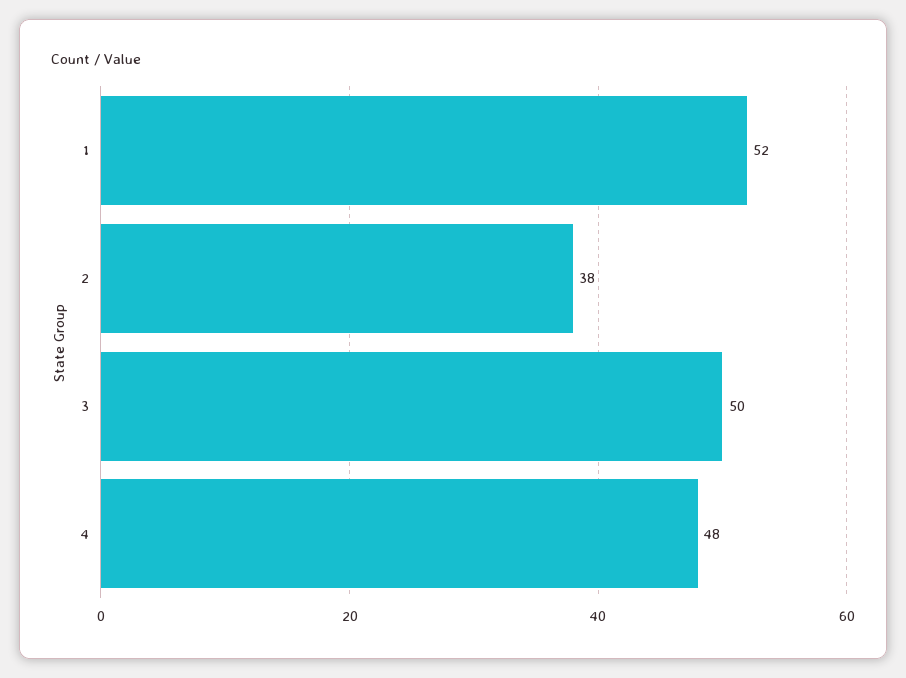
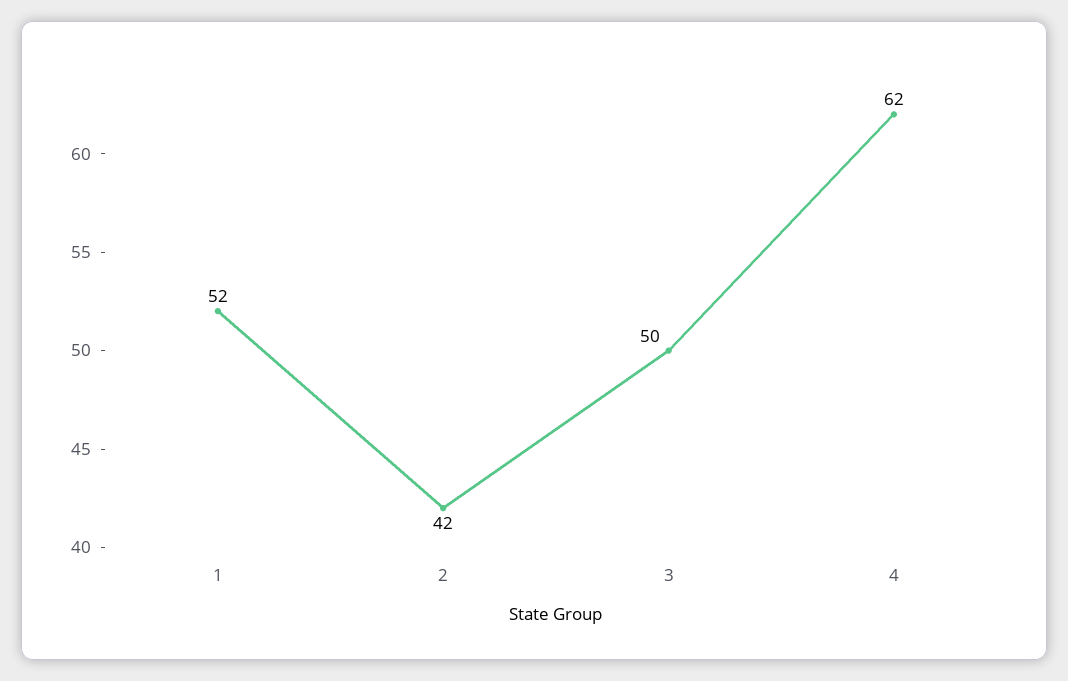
  {
    "1": 52,
-   "2": 38,
+   "2": 42,
    "3": 50,
-   "4": 48
+   "4": 62
  }

